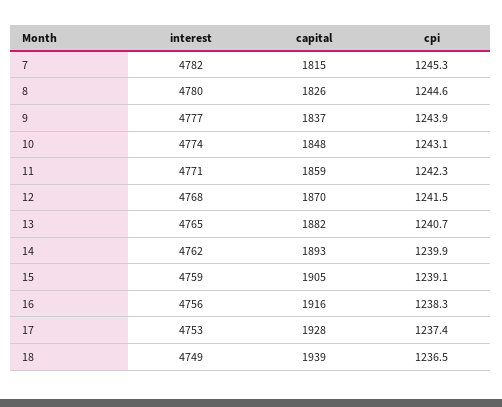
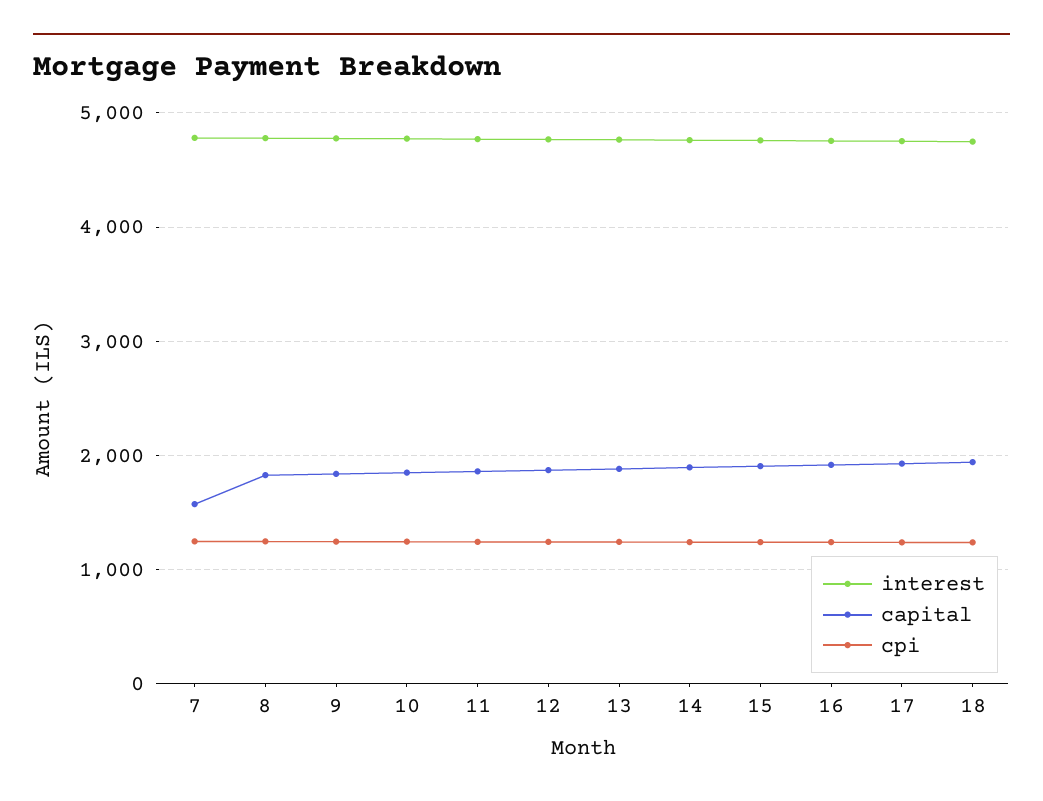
  {
    "interest": {
      "7": 4782,
      "8": 4780,
      "9": 4777,
      "10": 4774,
      "11": 4771,
      "12": 4768,
      "13": 4765,
      "14": 4762,
      "15": 4759,
      "16": 4756,
      "17": 4753,
      "18": 4749
    },
    "capital": {
-     "7": 1815,
+     "7": 1600,
      "8": 1826,
      "9": 1837,
      "10": 1848,
      "11": 1859,
      "12": 1870,
      "13": 1882,
      "14": 1893,
      "15": 1905,
      "16": 1916,
      "17": 1928,
      "18": 1939
    },
    "cpi": {
      "7": 1245.3,
      "8": 1244.6,
      "9": 1243.9,
      "10": 1243.1,
      "11": 1242.3,
      "12": 1241.5,
      "13": 1240.7,
      "14": 1239.9,
      "15": 1239.1,
      "16": 1238.3,
      "17": 1237.4,
      "18": 1236.5
    }
  }

